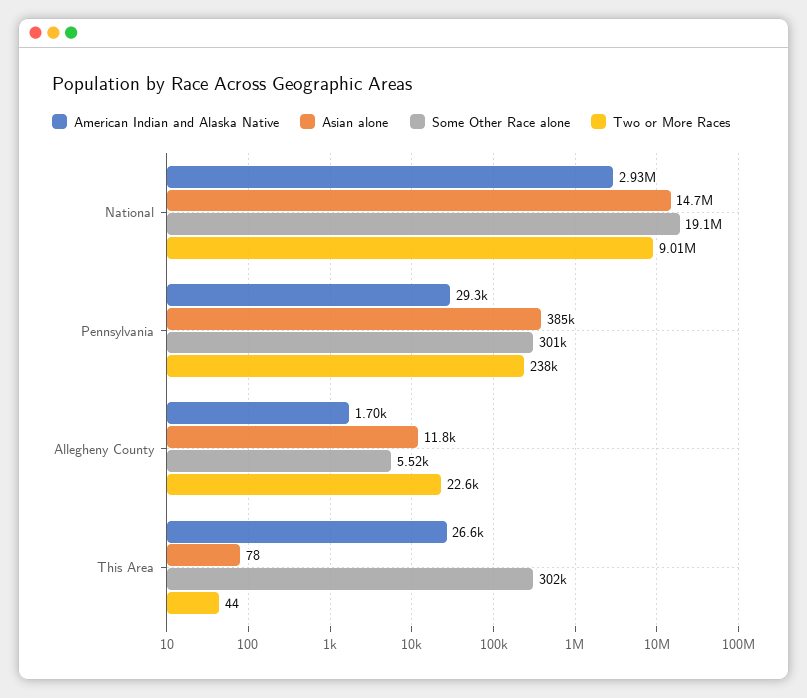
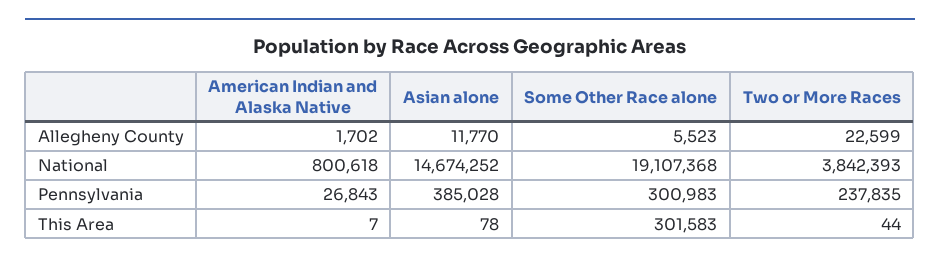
  {
    "American Indian and Alaska Native": {
-     "National": 2930000,
+     "National": 800618,
-     "Pennsylvania": 29300,
+     "Pennsylvania": 26843,
      "Allegheny County": 1702,
-     "This Area": 26600
+     "This Area": 7
    },
    "Asian alone": {
      "National": 14674252,
      "Pennsylvania": 385028,
      "Allegheny County": 11770,
      "This Area": 78
    },
    "Some Other Race alone": {
      "National": 19107368,
      "Pennsylvania": 300983,
      "Allegheny County": 5523,
      "This Area": 301583
    },
    "Two or More Races": {
-     "National": 9010000,
+     "National": 3842393,
      "Pennsylvania": 237835,
      "Allegheny County": 22599,
      "This Area": 44
    }
  }

